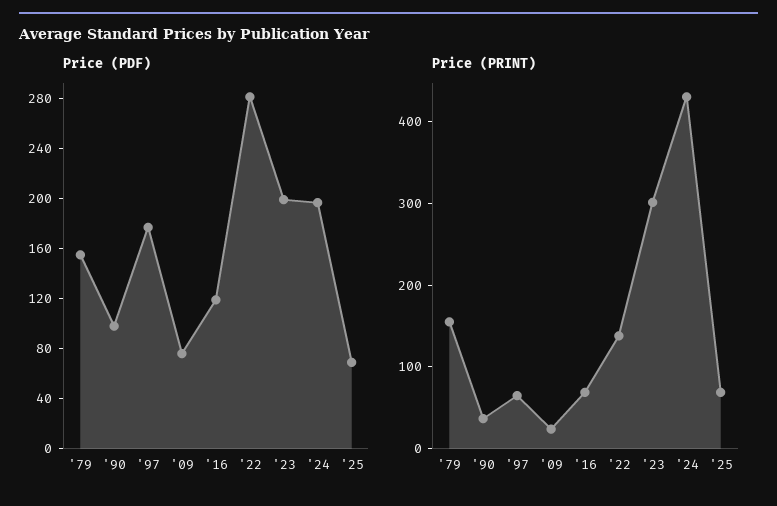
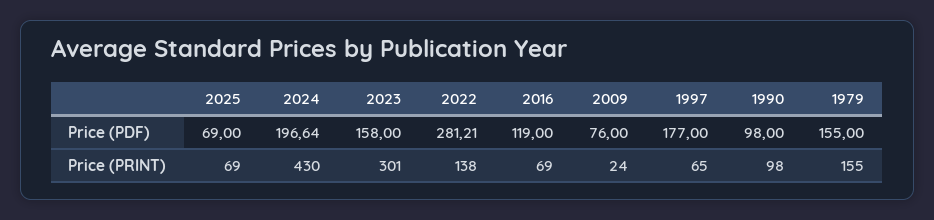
  {
    "Price (PDF)": {
      "'79": 155,
      "'90": 98,
      "'97": 177,
      "'09": 76,
      "'16": 119,
      "'22": 281.21,
-     "'23": 200,
+     "'23": 158,
      "'24": 196.64,
      "'25": 69
    },
    "Price (PRINT)": {
      "'79": 155,
-     "'90": 40,
+     "'90": 98,
      "'97": 65,
      "'09": 24,
      "'16": 69,
      "'22": 138,
      "'23": 301,
      "'24": 430,
      "'25": 69
    }
  }

